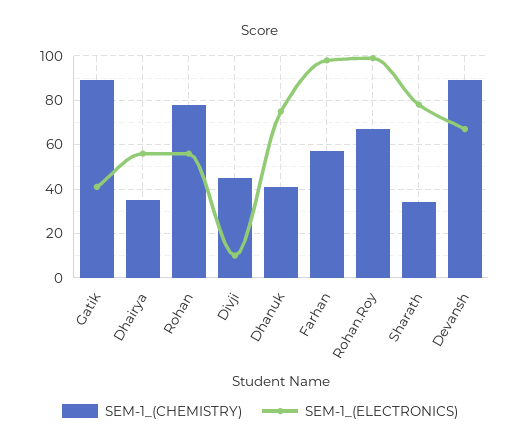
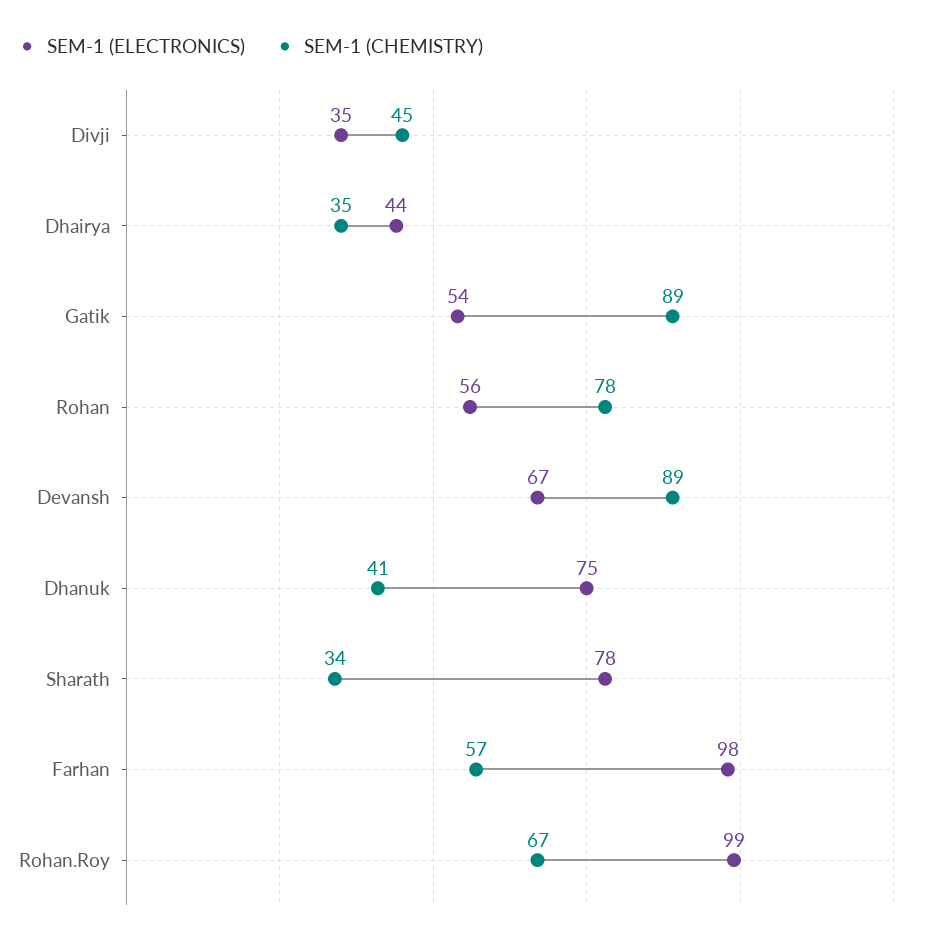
  {
    "SEM-1_(CHEMISTRY)": {
      "Gatik": 89,
      "Dhairya": 35,
      "Rohan": 78,
      "Divji": 45,
      "Dhanuk": 41,
      "Farhan": 57,
      "Rohan.Roy": 67,
      "Sharath": 34,
      "Devansh": 89
    },
    "SEM-1_(ELECTRONICS)": {
-     "Gatik": 40,
+     "Gatik": 54,
-     "Dhairya": 55,
+     "Dhairya": 44,
      "Rohan": 56,
-     "Divji": 10,
+     "Divji": 35,
      "Dhanuk": 75,
      "Farhan": 98,
      "Rohan.Roy": 99,
      "Sharath": 78,
      "Devansh": 67
    }
  }

